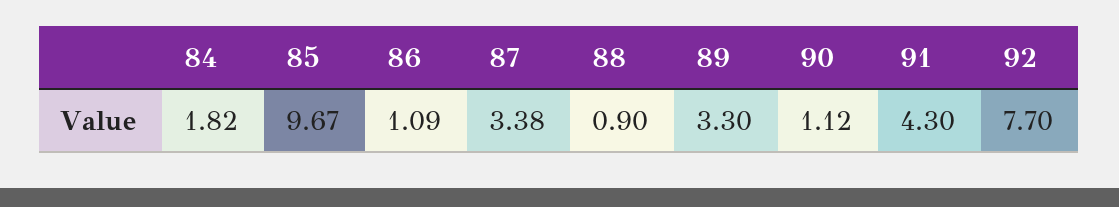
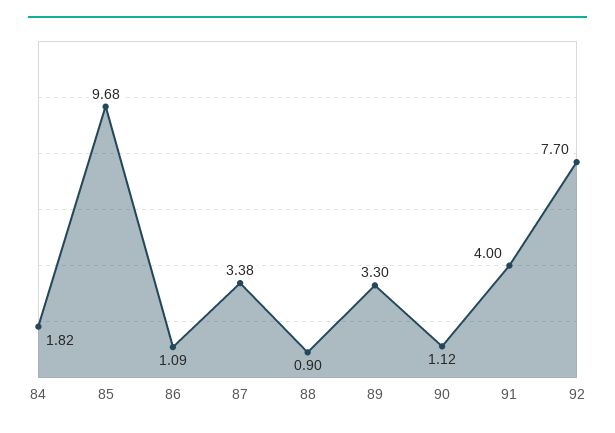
  {
    "84": 1.82,
-   "85": 9.67,
+   "85": 9.68,
    "86": 1.09,
    "87": 3.38,
    "88": 0.9,
    "89": 3.3,
    "90": 1.12,
-   "91": 4.3,
+   "91": 4,
    "92": 7.7
  }

